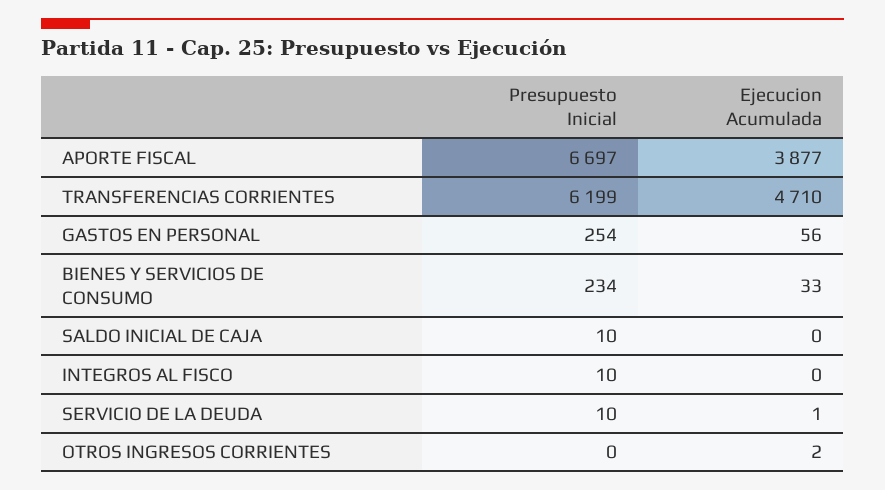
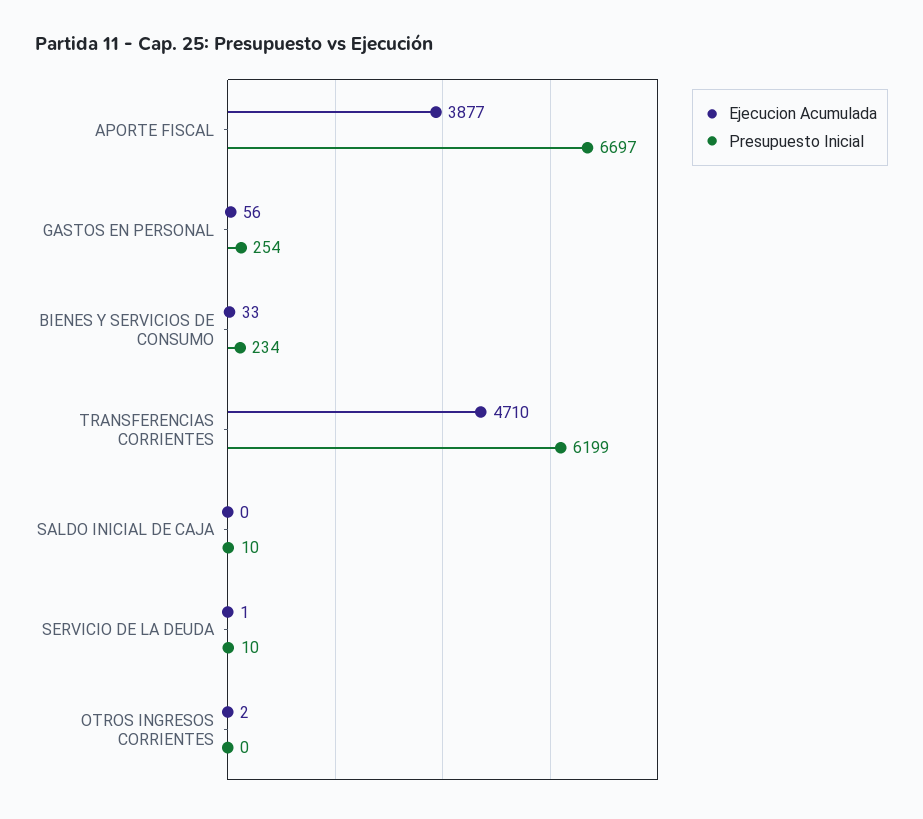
  {
    "Presupuesto Inicial": {
      "APORTE FISCAL": 6697,
      "TRANSFERENCIAS CORRIENTES": 6199,
      "GASTOS EN PERSONAL": 254,
      "BIENES Y SERVICIOS DE CONSUMO": 234,
      "SALDO INICIAL DE CAJA": 10,
-     "INTEGROS AL FISCO": 10,
      "SERVICIO DE LA DEUDA": 10,
      "OTROS INGRESOS CORRIENTES": 0
    },
    "Ejecucion Acumulada": {
      "APORTE FISCAL": 3877,
      "TRANSFERENCIAS CORRIENTES": 4710,
      "GASTOS EN PERSONAL": 56,
      "BIENES Y SERVICIOS DE CONSUMO": 33,
      "SALDO INICIAL DE CAJA": 0,
-     "INTEGROS AL FISCO": 0,
      "SERVICIO DE LA DEUDA": 1,
      "OTROS INGRESOS CORRIENTES": 2
    }
  }

